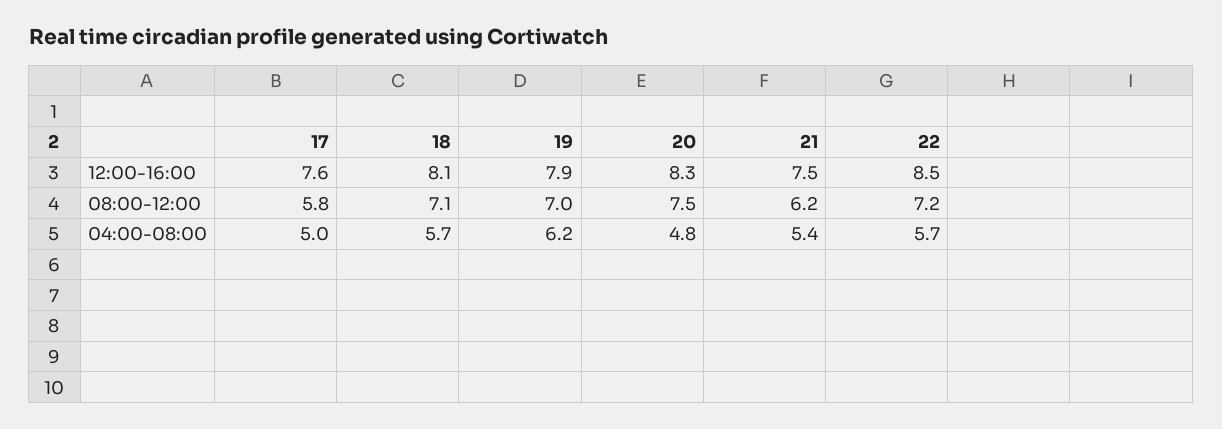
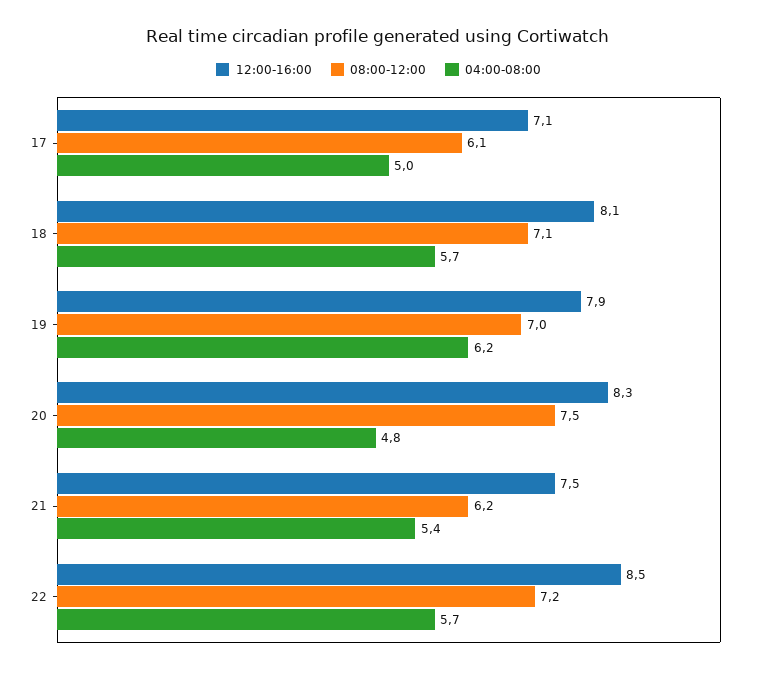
  {
    "12:00-16:00": {
-     "17": 7.6,
+     "17": 7.1,
      "18": 8.1,
      "19": 7.9,
      "20": 8.3,
      "21": 7.5,
      "22": 8.5
    },
    "08:00-12:00": {
-     "17": 5.8,
+     "17": 6.1,
      "18": 7.1,
      "19": 7,
      "20": 7.5,
      "21": 6.2,
      "22": 7.2
    },
    "04:00-08:00": {
      "17": 5,
      "18": 5.7,
      "19": 6.2,
      "20": 4.8,
      "21": 5.4,
      "22": 5.7
    }
  }

